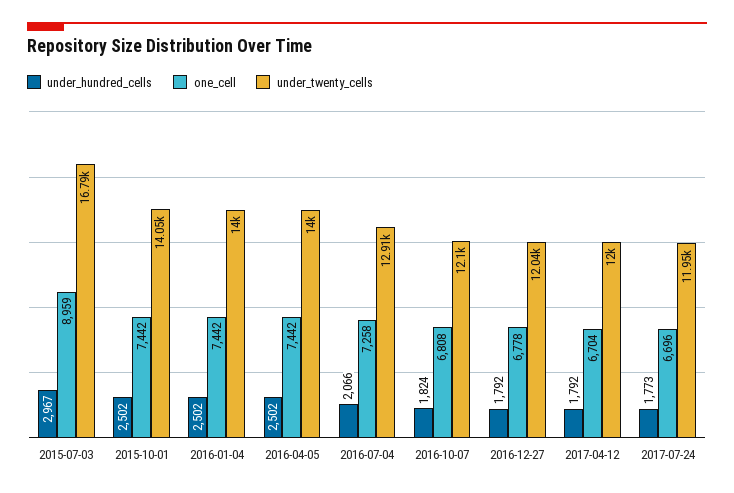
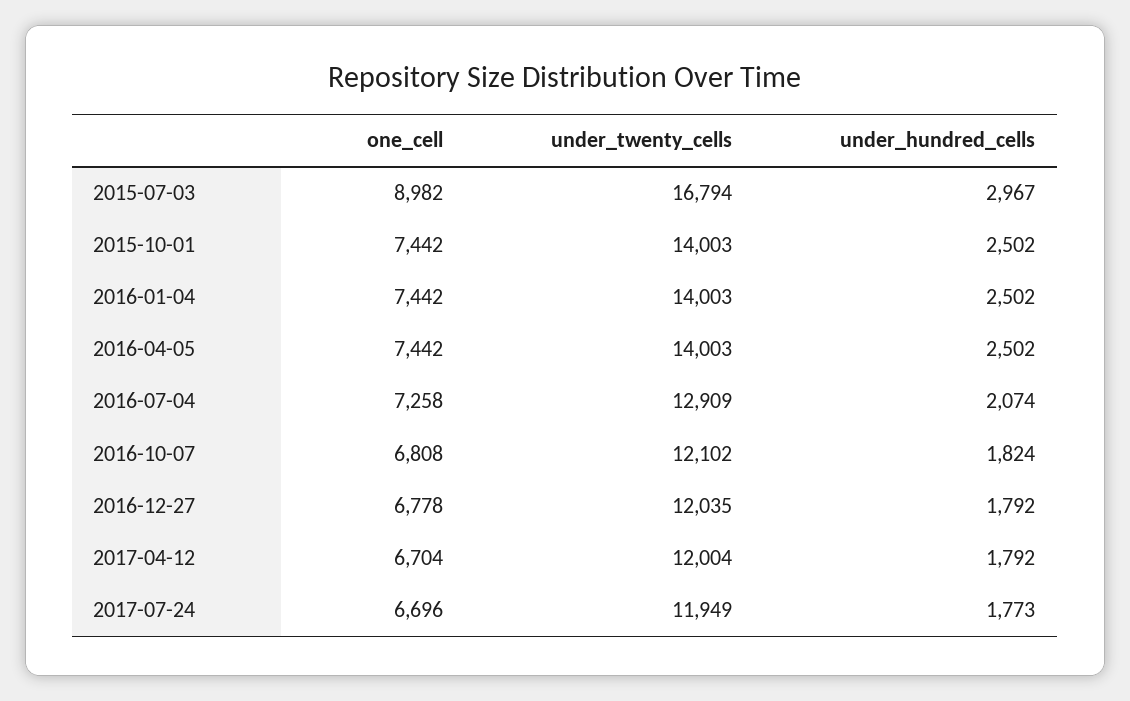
  {
    "under_hundred_cells": {
      "2015-07-03": 2967,
      "2015-10-01": 2502,
      "2016-01-04": 2502,
      "2016-04-05": 2502,
-     "2016-07-04": 2066,
+     "2016-07-04": 2074,
      "2016-10-07": 1824,
      "2016-12-27": 1792,
      "2017-04-12": 1792,
      "2017-07-24": 1773
    },
    "one_cell": {
-     "2015-07-03": 8959,
+     "2015-07-03": 8982,
      "2015-10-01": 7442,
      "2016-01-04": 7442,
      "2016-04-05": 7442,
      "2016-07-04": 7258,
      "2016-10-07": 6808,
      "2016-12-27": 6778,
      "2017-04-12": 6704,
      "2017-07-24": 6696
    },
    "under_twenty_cells": {
      "2015-07-03": 16794,
-     "2015-10-01": 14050,
+     "2015-10-01": 14003,
      "2016-01-04": 14003,
      "2016-04-05": 14003,
      "2016-07-04": 12909,
      "2016-10-07": 12102,
      "2016-12-27": 12035,
      "2017-04-12": 12004,
      "2017-07-24": 11949
    }
  }

